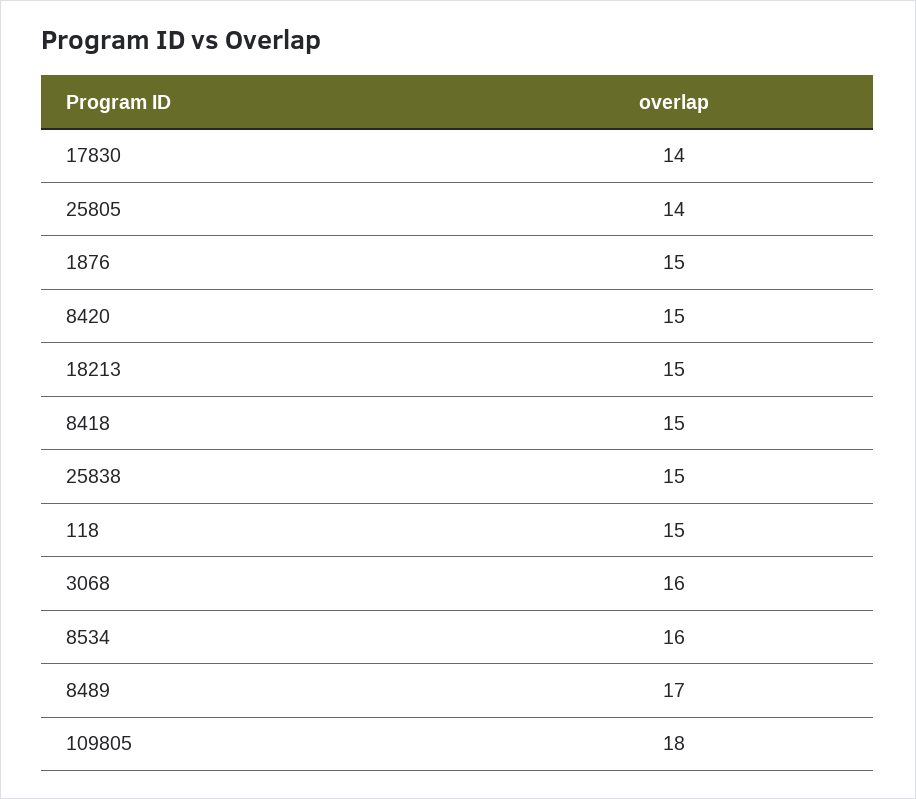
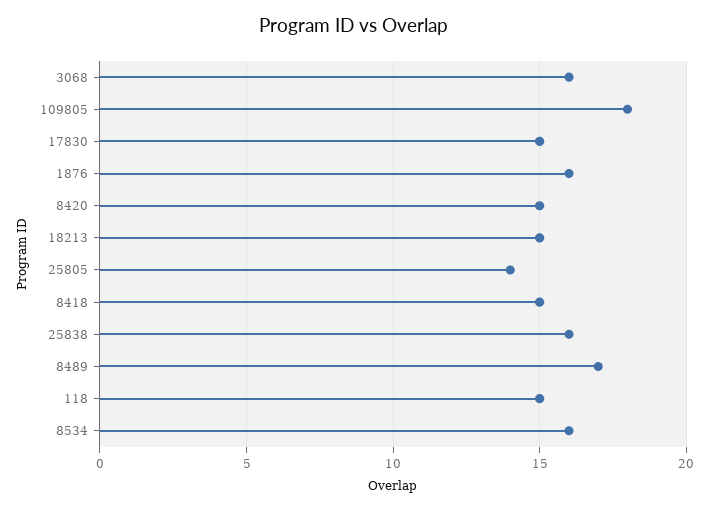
  {
-   "17830": 14,
+   "17830": 15,
    "25805": 14,
-   "1876": 15,
+   "1876": 16,
    "8420": 15,
    "18213": 15,
    "8418": 15,
-   "25838": 15,
+   "25838": 16,
    "118": 15,
    "3068": 16,
    "8534": 16,
    "8489": 17,
    "109805": 18
  }

